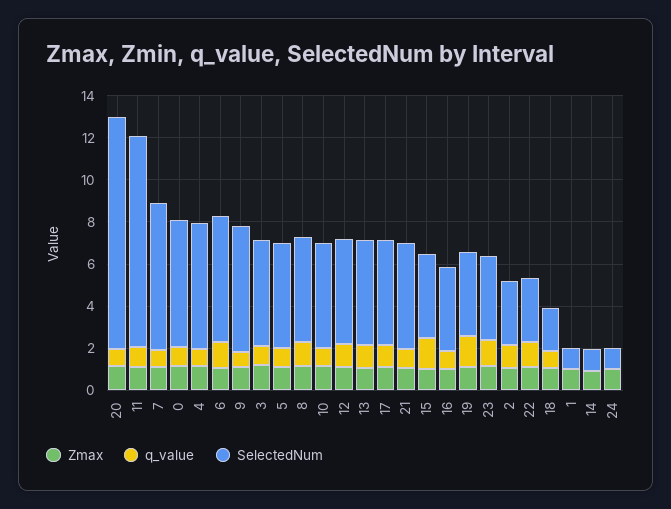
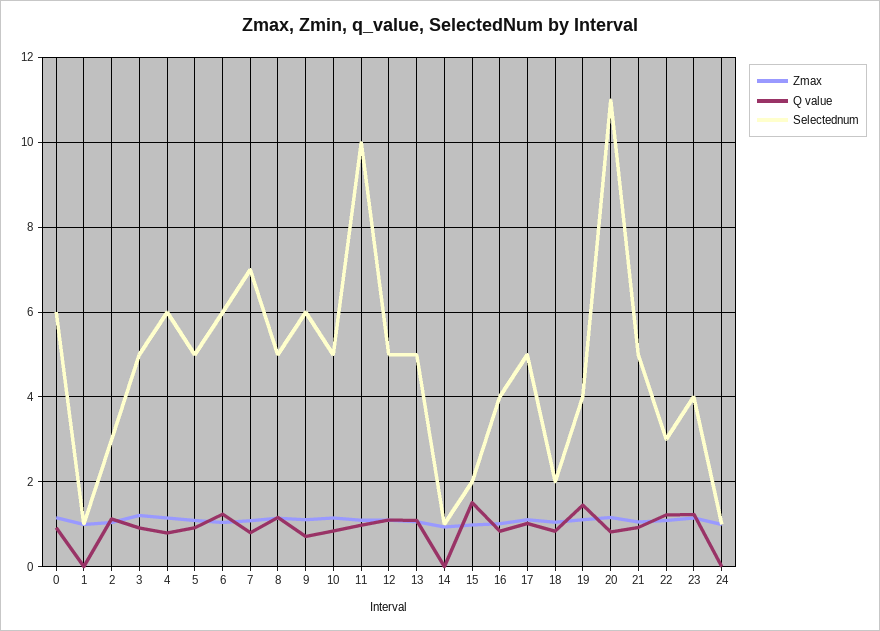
  {
    "Zmax": {
      "20": 1.2,
      "11": 1,
      "7": 1,
      "0": 1.2,
      "4": 1.2,
      "6": 1,
      "9": 1.2,
      "3": 1.2,
      "5": 1,
      "8": 1.2,
      "10": 1.2,
      "12": 1,
      "13": 1,
      "17": 1.2,
      "21": 1,
      "15": 1,
      "16": 1,
      "19": 1.2,
      "23": 1.2,
      "2": 1,
      "22": 1,
      "18": 1,
      "1": 1,
      "14": 1,
      "24": 1
    },
    "q_value": {
      "20": 0.8,
      "11": 1,
      "7": 0.8,
      "0": 1,
      "4": 0.8,
      "6": 1.2,
      "9": 0.8,
      "3": 1,
      "5": 1,
      "8": 1.2,
      "10": 0.8,
      "12": 1.2,
      "13": 1,
      "17": 1,
      "21": 1,
      "15": 1.6,
      "16": 0.8,
      "19": 1.4,
      "23": 1.2,
      "2": 1.2,
      "22": 1.2,
      "18": 0.8,
      "1": 0,
      "14": 0,
      "24": 0
    },
    "SelectedNum": {
      "20": 11,
      "11": 10,
      "7": 7,
      "0": 6,
      "4": 6,
      "6": 6,
      "9": 6,
      "3": 5,
      "5": 5,
      "8": 5,
      "10": 5,
      "12": 5,
      "13": 5,
      "17": 5,
      "21": 5,
-     "15": 4,
+     "15": 2,
      "16": 4,
      "19": 4,
      "23": 4,
      "2": 3,
      "22": 3,
      "18": 2,
      "1": 1,
      "14": 1,
      "24": 1
    }
  }

